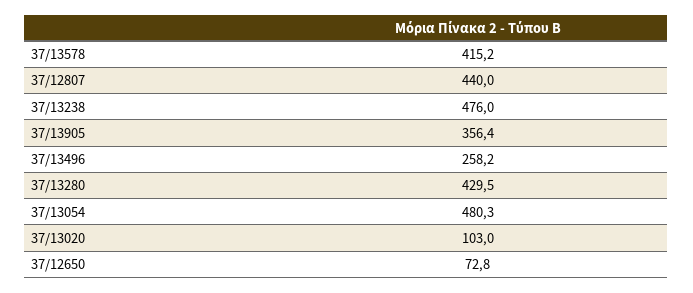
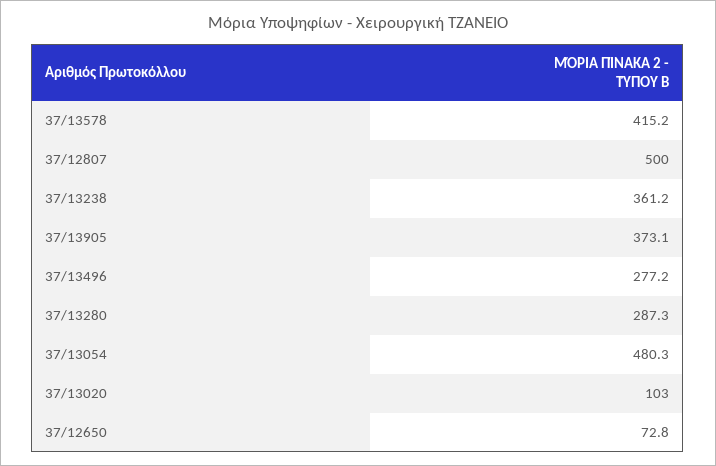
  {
    "37/13578": 415.2,
-   "37/12807": 440,
+   "37/12807": 500,
-   "37/13238": 476,
+   "37/13238": 361.2,
-   "37/13905": 356.4,
+   "37/13905": 373.1,
-   "37/13496": 258.2,
+   "37/13496": 277.2,
-   "37/13280": 429.5,
+   "37/13280": 287.3,
    "37/13054": 480.3,
    "37/13020": 103,
    "37/12650": 72.8
  }

